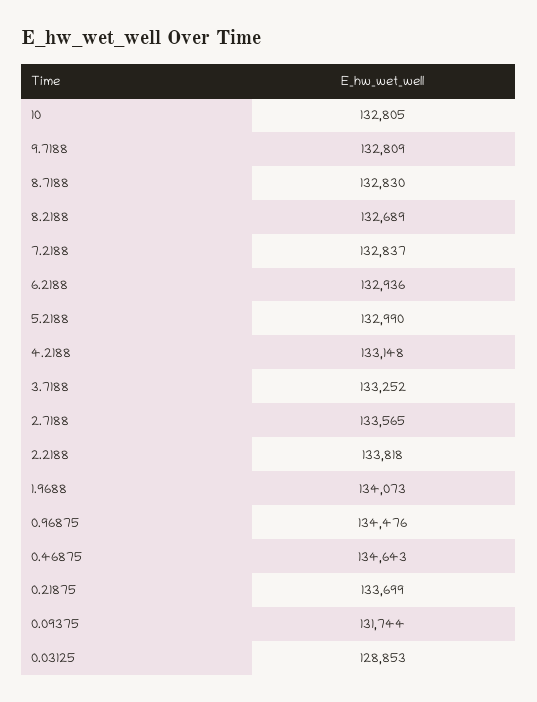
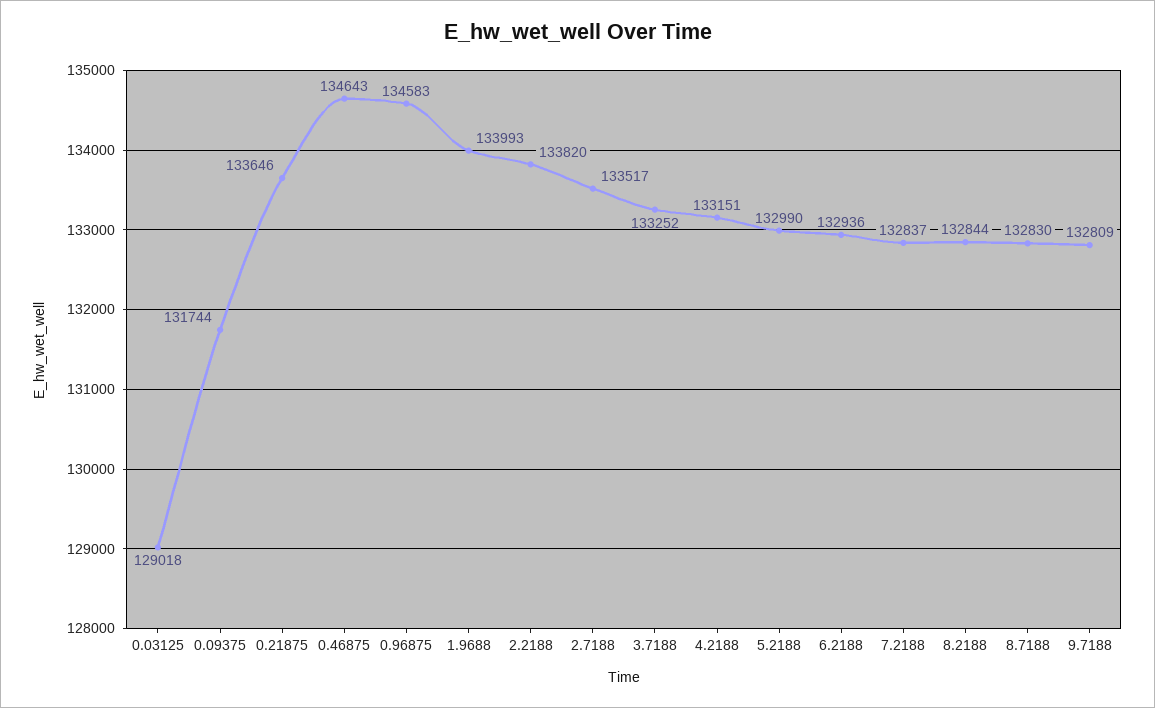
  {
-   "10": 132805,
    "9.7188": 132809,
    "8.7188": 132830,
-   "8.2188": 132689,
+   "8.2188": 132844,
    "7.2188": 132837,
    "6.2188": 132936,
    "5.2188": 132990,
-   "4.2188": 133148,
+   "4.2188": 133151,
    "3.7188": 133252,
-   "2.7188": 133565,
+   "2.7188": 133517,
-   "2.2188": 133818,
+   "2.2188": 133820,
-   "1.9688": 134073,
+   "1.9688": 133993,
-   "0.96875": 134476,
+   "0.96875": 134583,
    "0.46875": 134643,
-   "0.21875": 133699,
+   "0.21875": 133646,
    "0.09375": 131744,
-   "0.03125": 128853
+   "0.03125": 129018
  }

